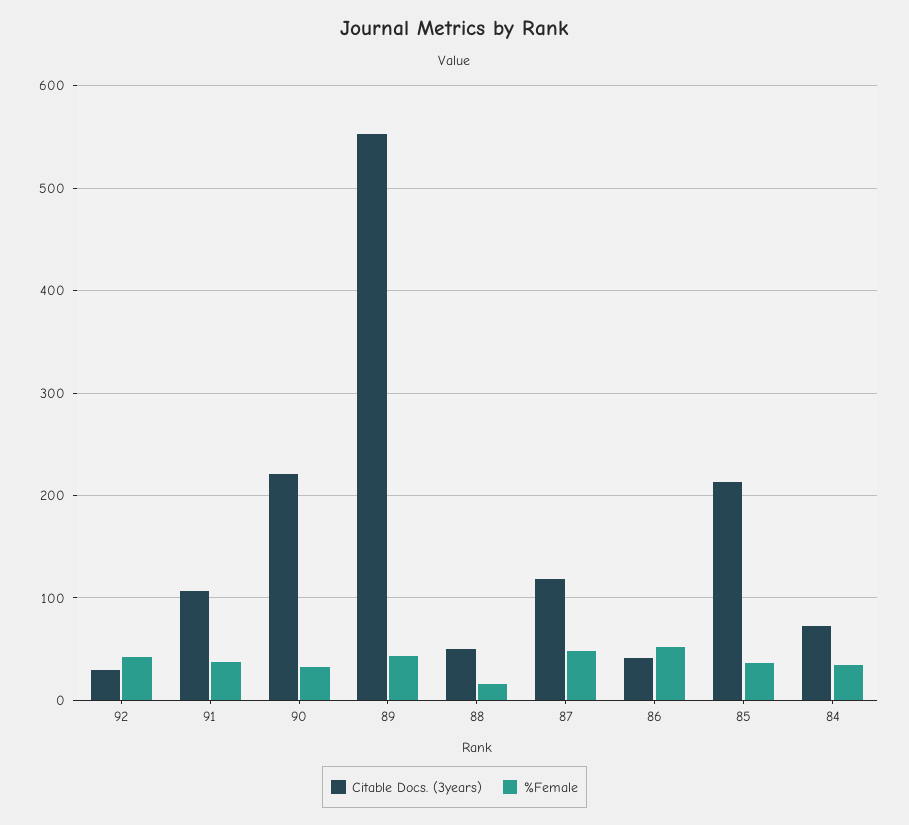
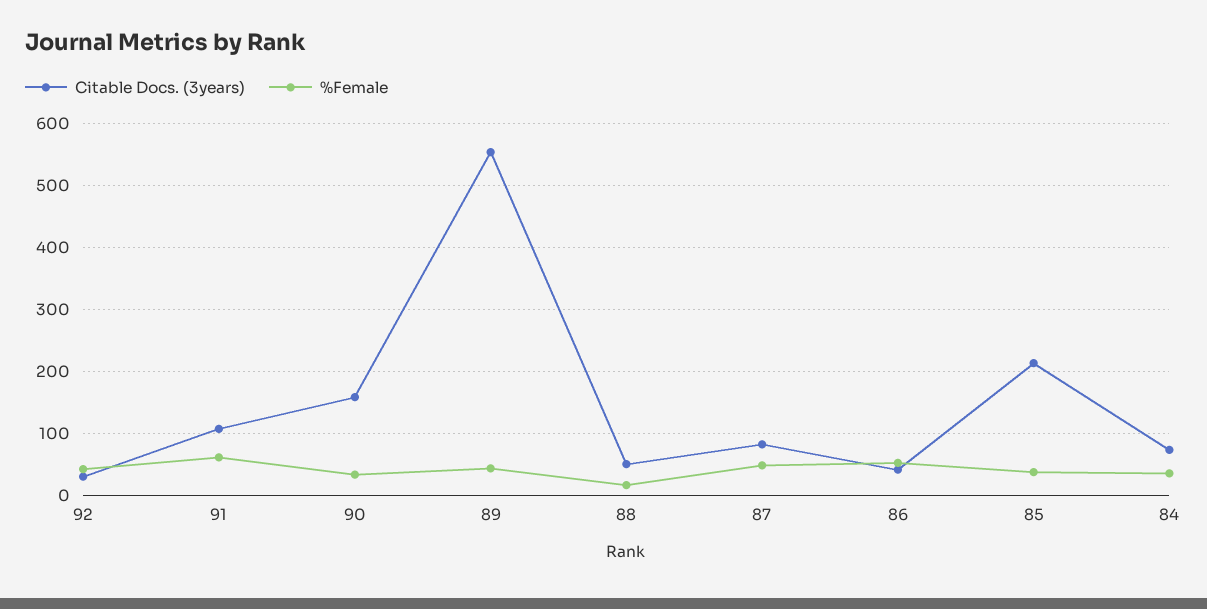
  {
    "Citable Docs. (3years)": {
      "92": 30,
      "91": 110,
-     "90": 220,
+     "90": 160,
      "89": 550,
      "88": 50,
-     "87": 120,
+     "87": 80,
      "86": 40,
      "85": 210,
      "84": 70
    },
    "%Female": {
      "92": 40,
-     "91": 40,
+     "91": 60,
      "90": 30,
      "89": 40,
      "88": 20,
      "87": 50,
      "86": 50,
      "85": 40,
      "84": 40
    }
  }

